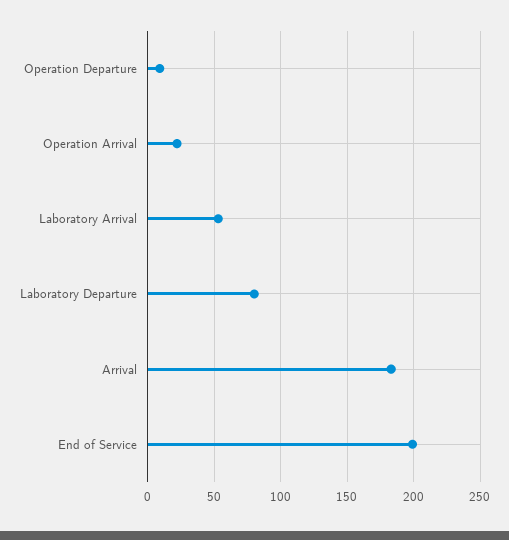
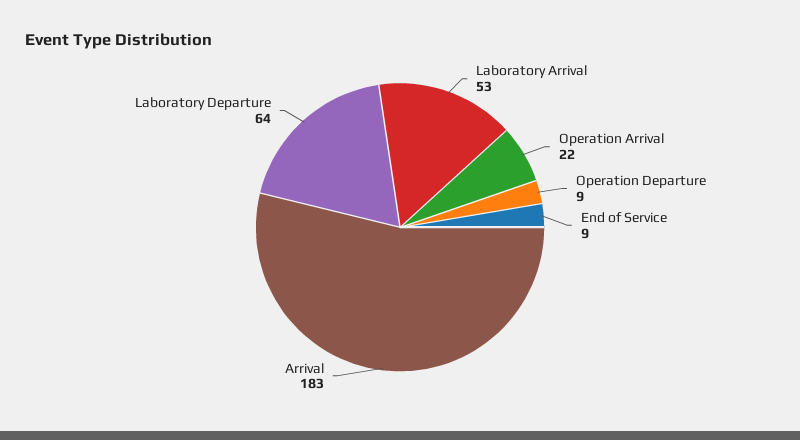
  {
    "Operation Departure": 9,
    "Operation Arrival": 22,
    "Laboratory Arrival": 53,
-   "Laboratory Departure": 80,
+   "Laboratory Departure": 64,
    "Arrival": 183,
-   "End of Service": 200
+   "End of Service": 9
  }

